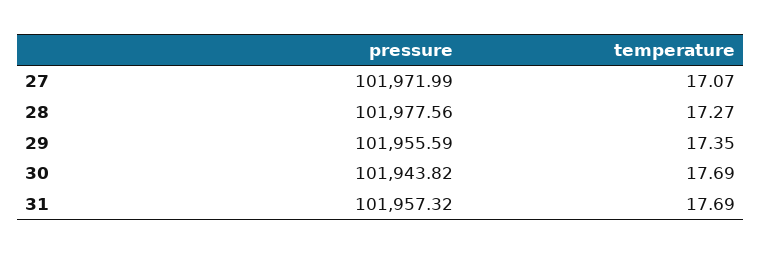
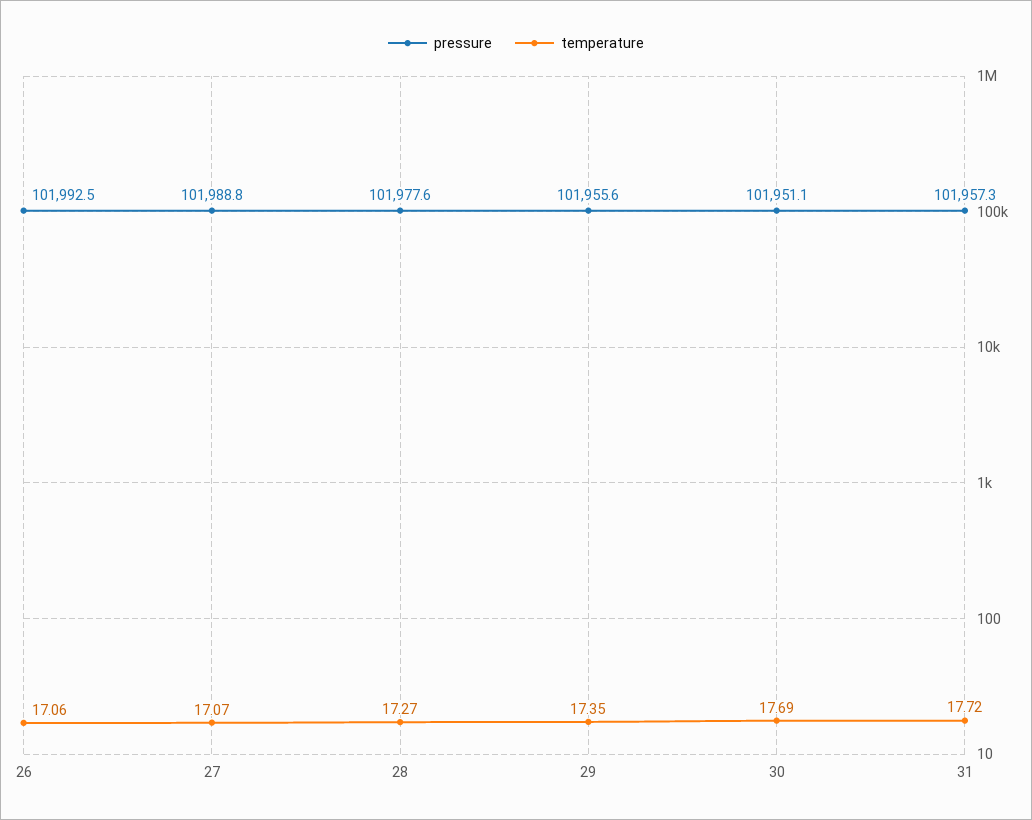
  {
    "pressure": {
-     "27": 101971.99,
+     "27": 101988.8,
      "28": 101977.56,
      "29": 101955.59,
-     "30": 101943.82,
+     "30": 101951.1,
-     "31": 101957.32
+     "31": 101957.32,
+     "26": 101992.5
    },
    "temperature": {
      "27": 17.07,
      "28": 17.27,
      "29": 17.35,
      "30": 17.69,
-     "31": 17.69
+     "31": 17.72,
+     "26": 17.06
    }
  }

